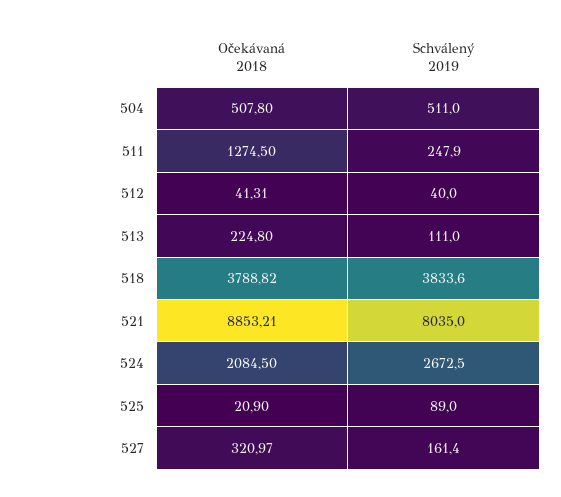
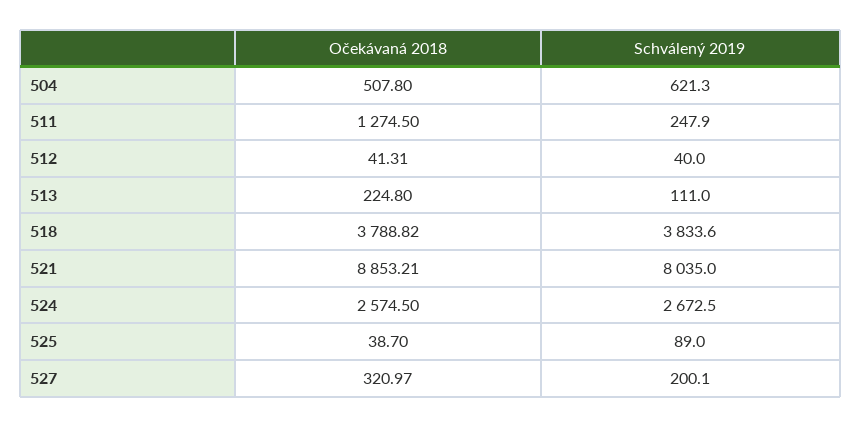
  {
    "Očekávaná 2018": {
      "504": 507.8,
      "511": 1274.5,
      "512": 41.31,
      "513": 224.8,
      "518": 3788.82,
      "521": 8853.21,
-     "524": 2084.5,
+     "524": 2574.5,
-     "525": 20.9,
+     "525": 38.7,
      "527": 320.97
    },
    "Schválený 2019": {
-     "504": 511,
+     "504": 621.3,
      "511": 247.9,
      "512": 40,
      "513": 111,
      "518": 3833.6,
      "521": 8035,
      "524": 2672.5,
      "525": 89,
-     "527": 161.4
+     "527": 200.1
    }
  }

